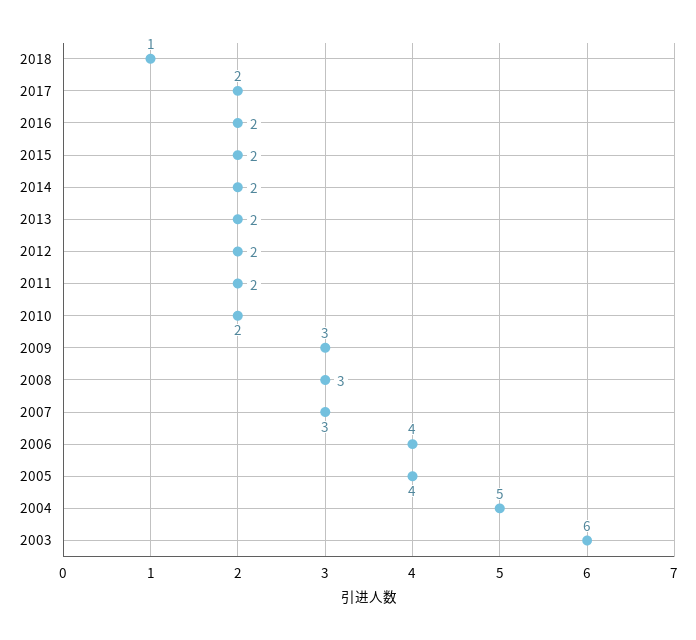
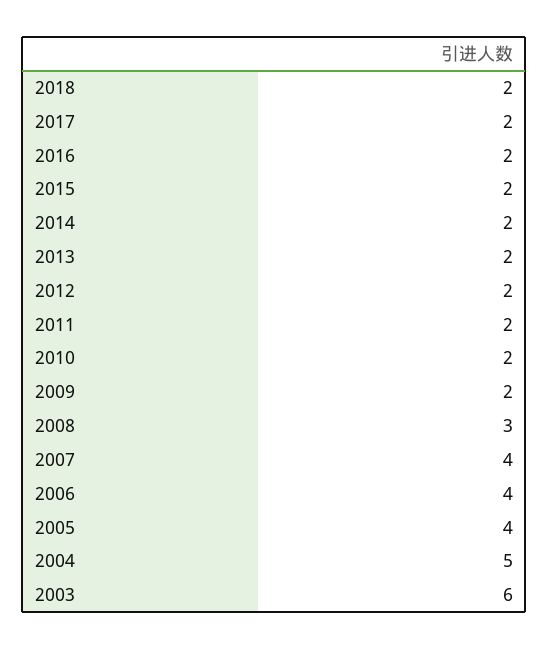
  {
-   "2018": 1,
+   "2018": 2,
    "2017": 2,
    "2016": 2,
    "2015": 2,
    "2014": 2,
    "2013": 2,
    "2012": 2,
    "2011": 2,
    "2010": 2,
-   "2009": 3,
+   "2009": 2,
    "2008": 3,
-   "2007": 3,
+   "2007": 4,
    "2006": 4,
    "2005": 4,
    "2004": 5,
    "2003": 6
  }

